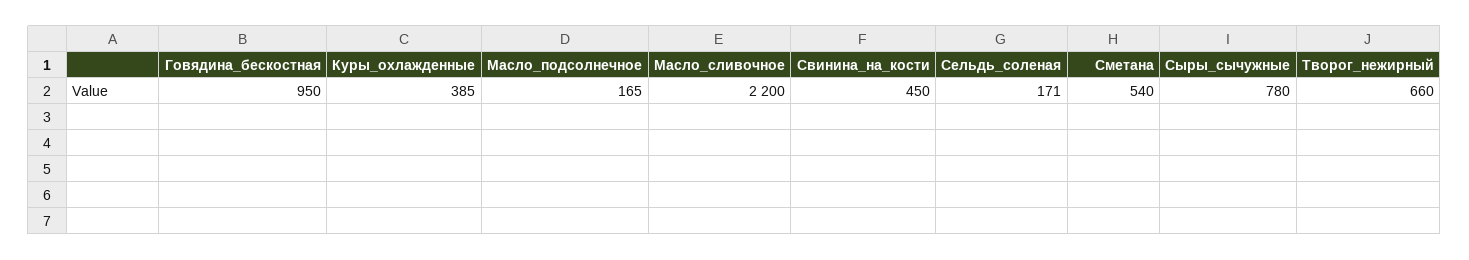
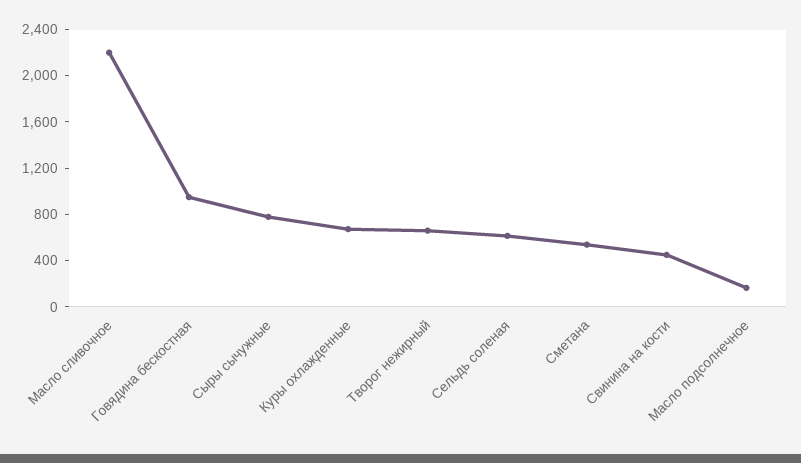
  {
    "Говядина_бескостная": 950,
-   "Куры_охлажденные": 385,
+   "Куры_охлажденные": 700,
    "Масло_подсолнечное": 165,
    "Масло_сливочное": 2200,
    "Свинина_на_кости": 450,
-   "Сельдь_соленая": 171,
+   "Сельдь_соленая": 600,
    "Сметана": 540,
    "Сыры_сычужные": 780,
    "Творог_нежирный": 660
  }

